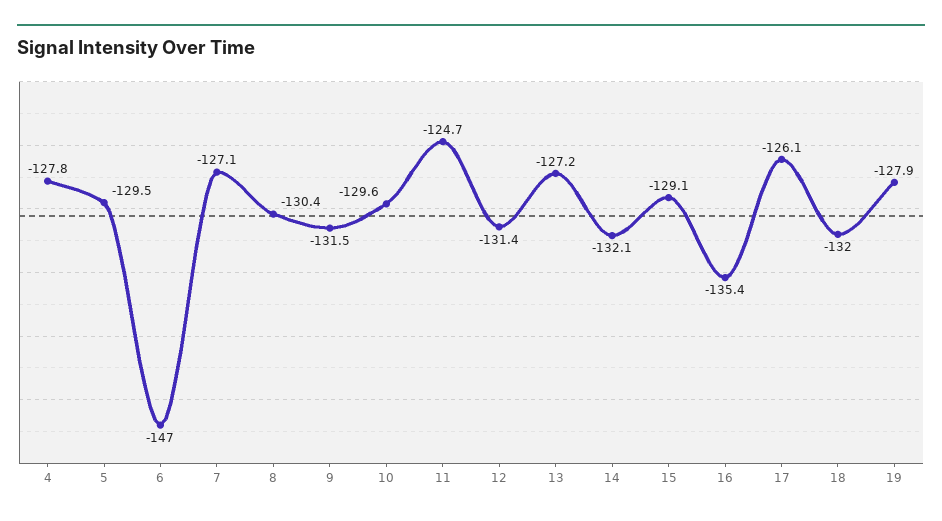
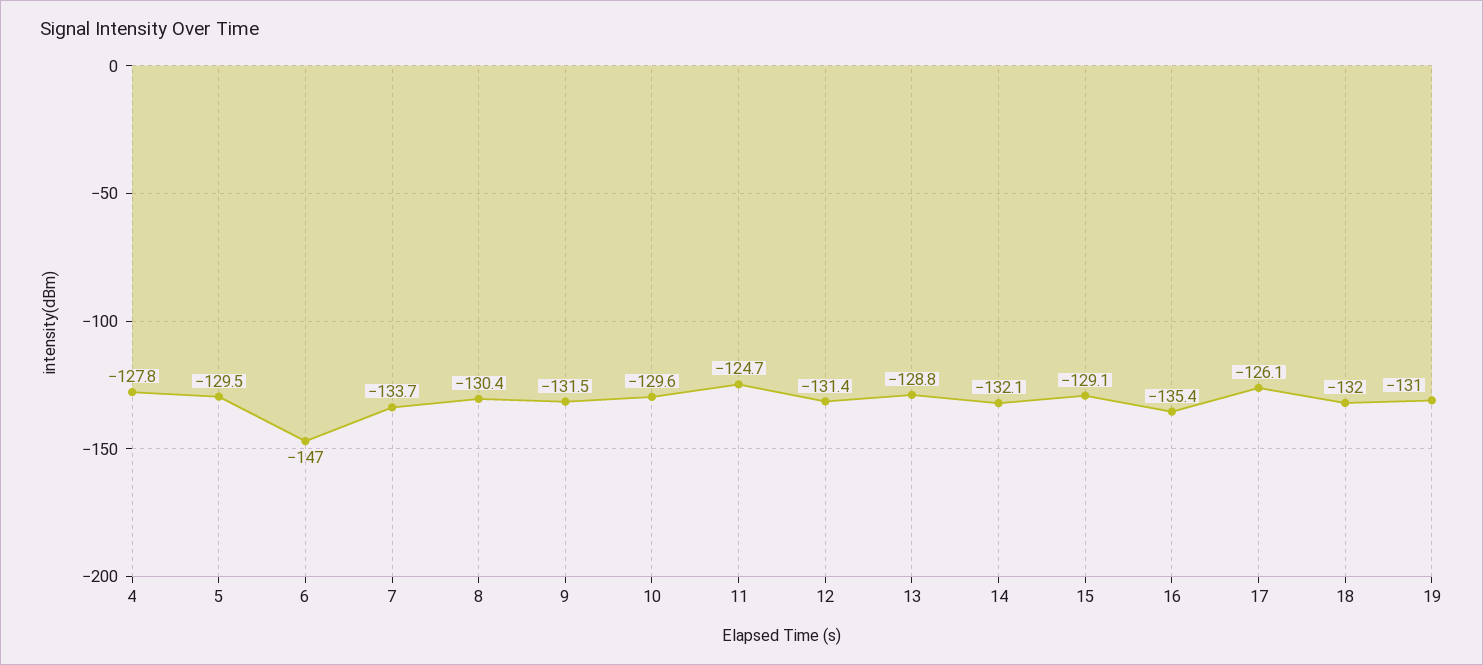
  {
    "4": -127.8,
    "5": -129.5,
    "6": -147,
-   "7": -127.1,
+   "7": -133.7,
    "8": -130.4,
    "9": -131.5,
    "10": -129.6,
    "11": -124.7,
    "12": -131.4,
-   "13": -127.2,
+   "13": -128.8,
    "14": -132.1,
    "15": -129.1,
    "16": -135.4,
    "17": -126.1,
    "18": -132,
-   "19": -127.9
+   "19": -131
  }

